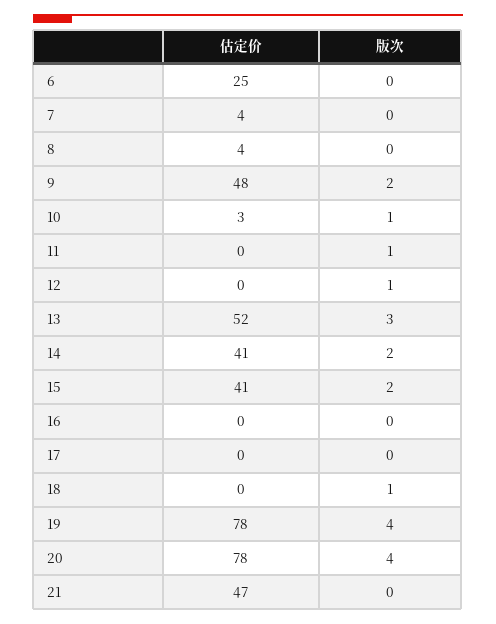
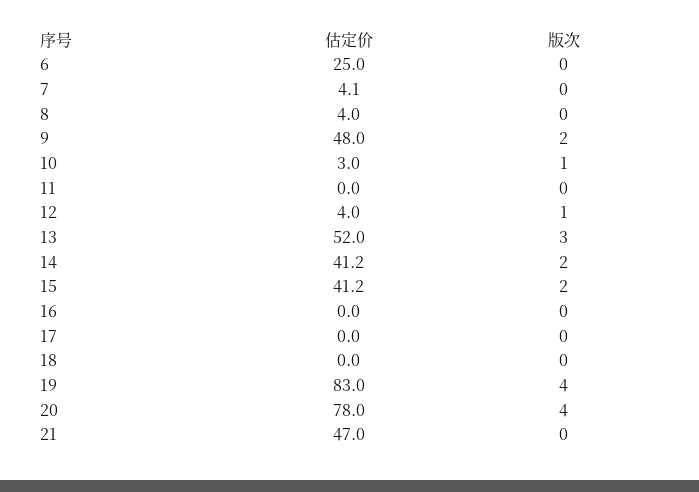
  {
    "估定价": {
      "6": 25,
      "7": 4.1,
      "8": 4,
      "9": 48,
      "10": 3,
      "11": 0,
-     "12": 0,
+     "12": 4,
      "13": 52,
      "14": 41.2,
      "15": 41.2,
      "16": 0,
      "17": 0,
      "18": 0,
-     "19": 78,
+     "19": 83,
      "20": 78,
      "21": 47
    },
    "版次": {
      "6": 0,
      "7": 0,
      "8": 0,
      "9": 2,
      "10": 1,
-     "11": 1,
+     "11": 0,
      "12": 1,
      "13": 3,
      "14": 2,
      "15": 2,
      "16": 0,
      "17": 0,
-     "18": 1,
+     "18": 0,
      "19": 4,
      "20": 4,
      "21": 0
    }
  }

